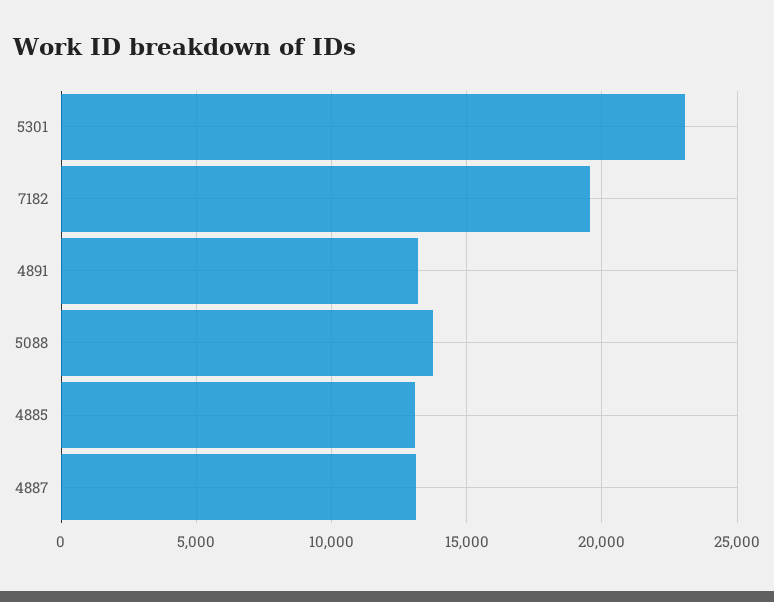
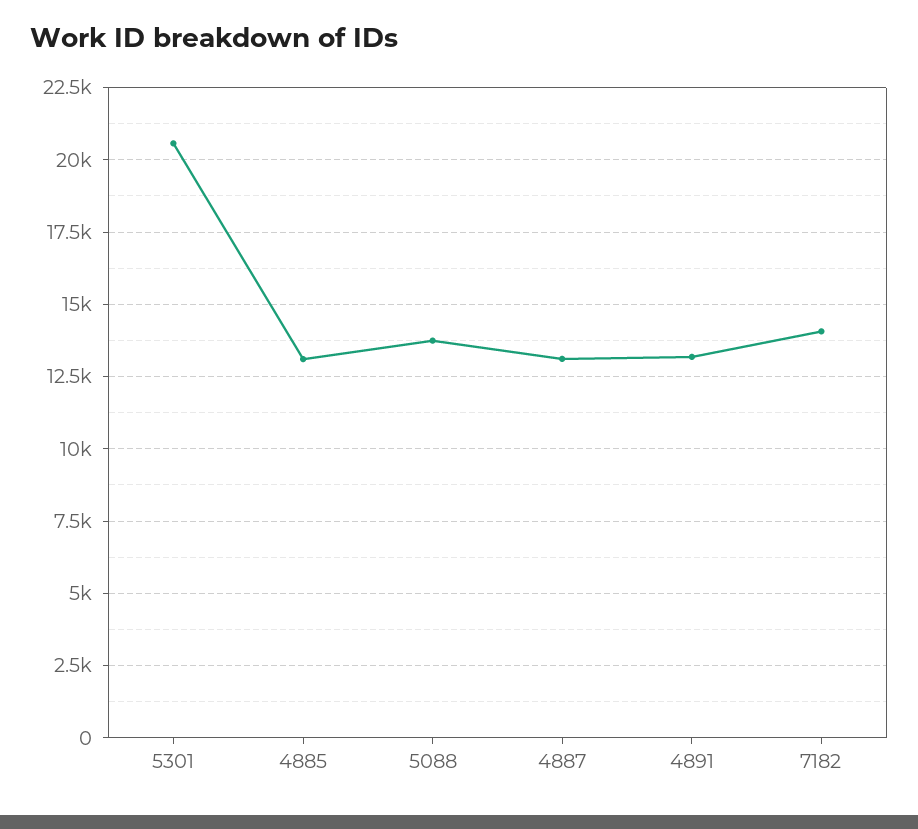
  {
-   "5301": 23000,
+   "5301": 20500,
-   "7182": 19500,
+   "7182": 14000,
    "4891": 13250,
    "5088": 13750,
    "4885": 13000,
    "4887": 13000
  }

